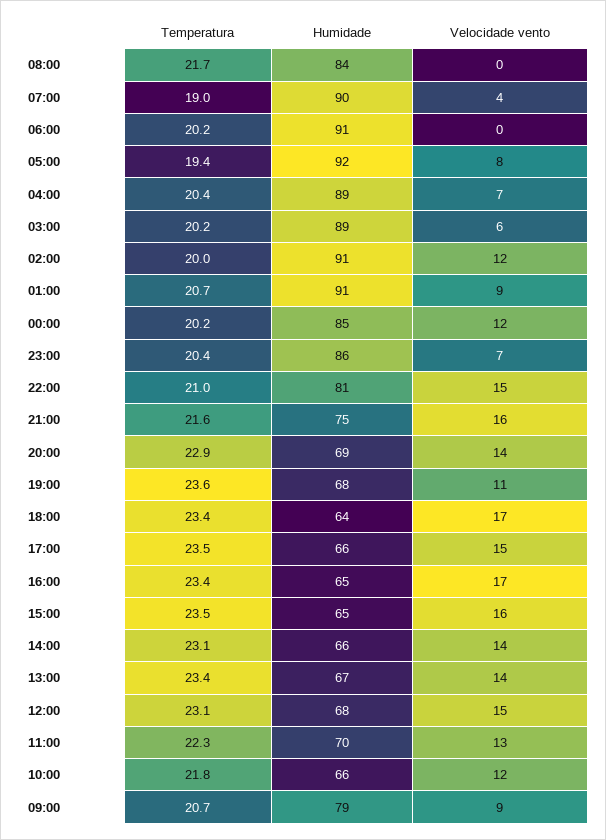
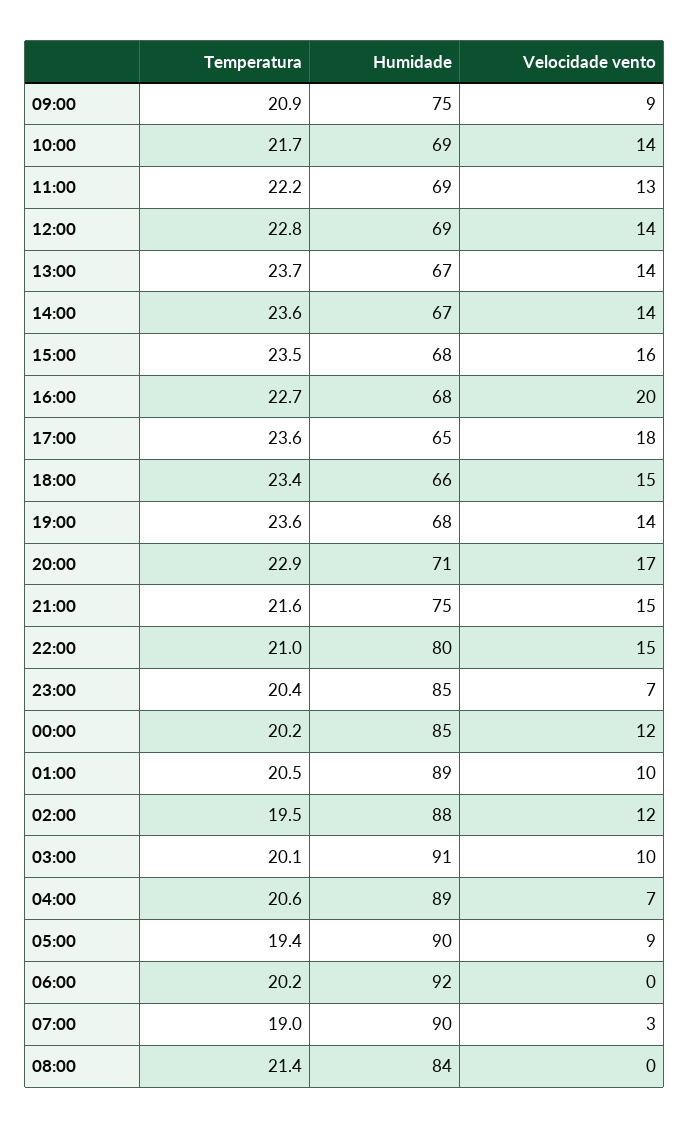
  {
    "Temperatura": {
-     "08:00": 21.7,
+     "08:00": 21.4,
      "07:00": 19,
      "06:00": 20.2,
      "05:00": 19.4,
-     "04:00": 20.4,
+     "04:00": 20.6,
-     "03:00": 20.2,
+     "03:00": 20.1,
-     "02:00": 20,
+     "02:00": 19.5,
-     "01:00": 20.7,
+     "01:00": 20.5,
      "00:00": 20.2,
      "23:00": 20.4,
      "22:00": 21,
      "21:00": 21.6,
      "20:00": 22.9,
      "19:00": 23.6,
      "18:00": 23.4,
-     "17:00": 23.5,
+     "17:00": 23.6,
-     "16:00": 23.4,
+     "16:00": 22.7,
      "15:00": 23.5,
-     "14:00": 23.1,
+     "14:00": 23.6,
-     "13:00": 23.4,
+     "13:00": 23.7,
-     "12:00": 23.1,
+     "12:00": 22.8,
-     "11:00": 22.3,
+     "11:00": 22.2,
-     "10:00": 21.8,
+     "10:00": 21.7,
-     "09:00": 20.7
+     "09:00": 20.9
    },
    "Humidade": {
      "08:00": 84,
      "07:00": 90,
-     "06:00": 91,
+     "06:00": 92,
-     "05:00": 92,
+     "05:00": 90,
      "04:00": 89,
-     "03:00": 89,
+     "03:00": 91,
-     "02:00": 91,
+     "02:00": 88,
-     "01:00": 91,
+     "01:00": 89,
      "00:00": 85,
-     "23:00": 86,
+     "23:00": 85,
-     "22:00": 81,
+     "22:00": 80,
      "21:00": 75,
-     "20:00": 69,
+     "20:00": 71,
      "19:00": 68,
-     "18:00": 64,
+     "18:00": 66,
-     "17:00": 66,
+     "17:00": 65,
-     "16:00": 65,
+     "16:00": 68,
-     "15:00": 65,
+     "15:00": 68,
-     "14:00": 66,
+     "14:00": 67,
      "13:00": 67,
-     "12:00": 68,
+     "12:00": 69,
-     "11:00": 70,
+     "11:00": 69,
-     "10:00": 66,
+     "10:00": 69,
-     "09:00": 79
+     "09:00": 75
    },
    "Velocidade vento": {
      "08:00": 0,
-     "07:00": 4,
+     "07:00": 3,
      "06:00": 0,
-     "05:00": 8,
+     "05:00": 9,
      "04:00": 7,
-     "03:00": 6,
+     "03:00": 10,
      "02:00": 12,
-     "01:00": 9,
+     "01:00": 10,
      "00:00": 12,
      "23:00": 7,
      "22:00": 15,
-     "21:00": 16,
+     "21:00": 15,
-     "20:00": 14,
+     "20:00": 17,
-     "19:00": 11,
+     "19:00": 14,
-     "18:00": 17,
+     "18:00": 15,
-     "17:00": 15,
+     "17:00": 18,
-     "16:00": 17,
+     "16:00": 20,
      "15:00": 16,
      "14:00": 14,
      "13:00": 14,
-     "12:00": 15,
+     "12:00": 14,
      "11:00": 13,
-     "10:00": 12,
+     "10:00": 14,
      "09:00": 9
    }
  }

